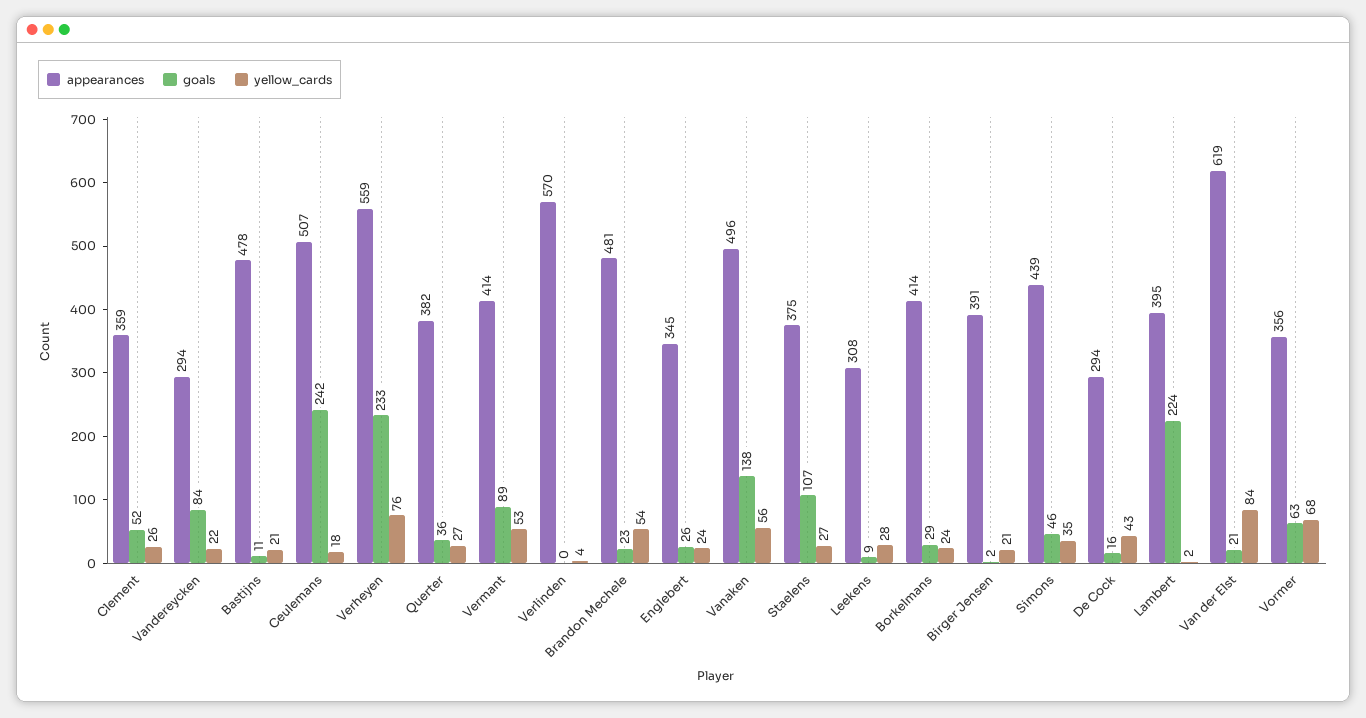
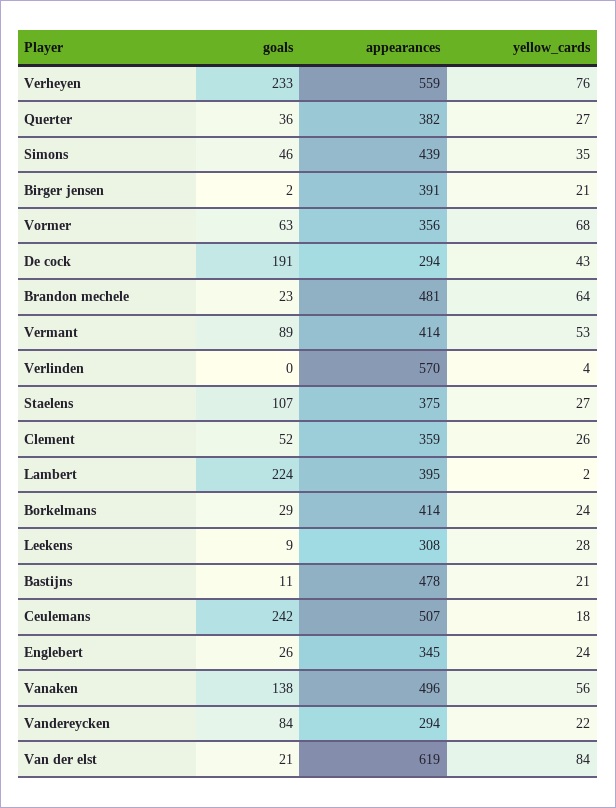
  {
    "appearances": {
      "Clement": 359,
      "Vandereycken": 294,
      "Bastijns": 478,
      "Ceulemans": 507,
      "Verheyen": 559,
      "Querter": 382,
      "Vermant": 414,
      "Verlinden": 570,
      "Brandon Mechele": 481,
      "Englebert": 345,
      "Vanaken": 496,
      "Staelens": 375,
      "Leekens": 308,
      "Borkelmans": 414,
      "Birger Jensen": 391,
      "Simons": 439,
      "De Cock": 294,
      "Lambert": 395,
      "Van der Elst": 619,
      "Vormer": 356
    },
    "goals": {
      "Clement": 52,
      "Vandereycken": 84,
      "Bastijns": 11,
      "Ceulemans": 242,
      "Verheyen": 233,
      "Querter": 36,
      "Vermant": 89,
      "Verlinden": 0,
      "Brandon Mechele": 23,
      "Englebert": 26,
      "Vanaken": 138,
      "Staelens": 107,
      "Leekens": 9,
      "Borkelmans": 29,
      "Birger Jensen": 2,
      "Simons": 46,
-     "De Cock": 16,
+     "De Cock": 191,
      "Lambert": 224,
      "Van der Elst": 21,
      "Vormer": 63
    },
    "yellow_cards": {
      "Clement": 26,
      "Vandereycken": 22,
      "Bastijns": 21,
      "Ceulemans": 18,
      "Verheyen": 76,
      "Querter": 27,
      "Vermant": 53,
      "Verlinden": 4,
-     "Brandon Mechele": 54,
+     "Brandon Mechele": 64,
      "Englebert": 24,
      "Vanaken": 56,
      "Staelens": 27,
      "Leekens": 28,
      "Borkelmans": 24,
      "Birger Jensen": 21,
      "Simons": 35,
      "De Cock": 43,
      "Lambert": 2,
      "Van der Elst": 84,
      "Vormer": 68
    }
  }

